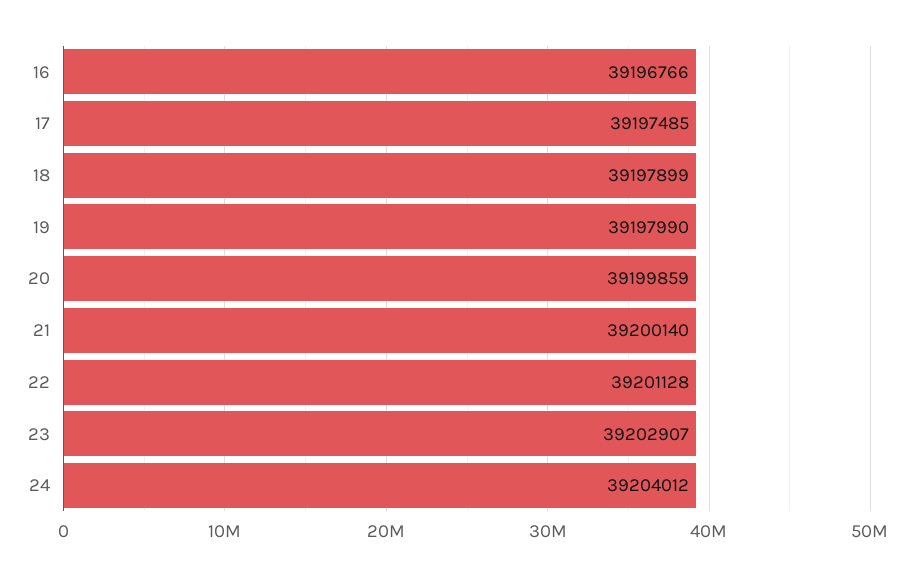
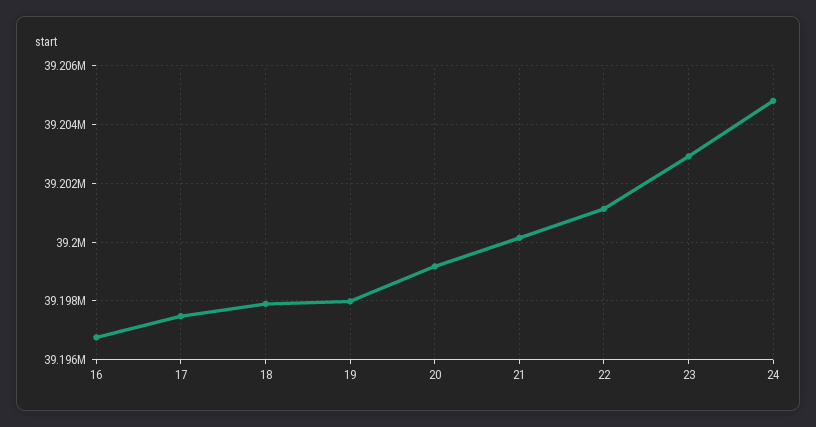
  {
    "16": 39196766,
    "17": 39197485,
    "18": 39197899,
    "19": 39197990,
-   "20": 39199859,
+   "20": 39199250,
    "21": 39200140,
    "22": 39201128,
    "23": 39202907,
-   "24": 39204012
+   "24": 39204750
  }

